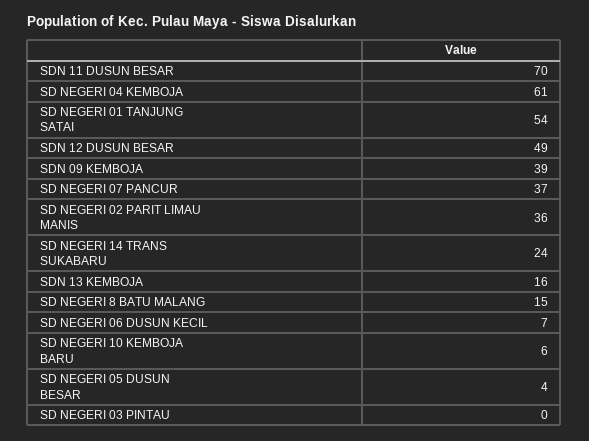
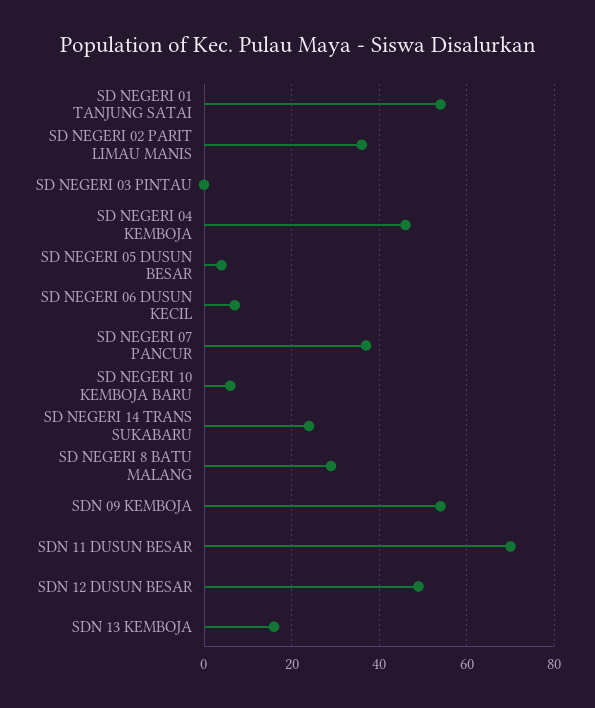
  {
    "SDN 11 DUSUN BESAR": 70,
-   "SD NEGERI 04 KEMBOJA": 61,
+   "SD NEGERI 04 KEMBOJA": 45,
    "SD NEGERI 01 TANJUNG SATAI": 54,
    "SDN 12 DUSUN BESAR": 49,
-   "SDN 09 KEMBOJA": 39,
+   "SDN 09 KEMBOJA": 55,
    "SD NEGERI 07 PANCUR": 37,
    "SD NEGERI 02 PARIT LIMAU MANIS": 36,
    "SD NEGERI 14 TRANS SUKABARU": 24,
    "SDN 13 KEMBOJA": 16,
-   "SD NEGERI 8 BATU MALANG": 15,
+   "SD NEGERI 8 BATU MALANG": 30,
    "SD NEGERI 06 DUSUN KECIL": 7,
    "SD NEGERI 10 KEMBOJA BARU": 6,
    "SD NEGERI 05 DUSUN BESAR": 4,
    "SD NEGERI 03 PINTAU": 0
  }

